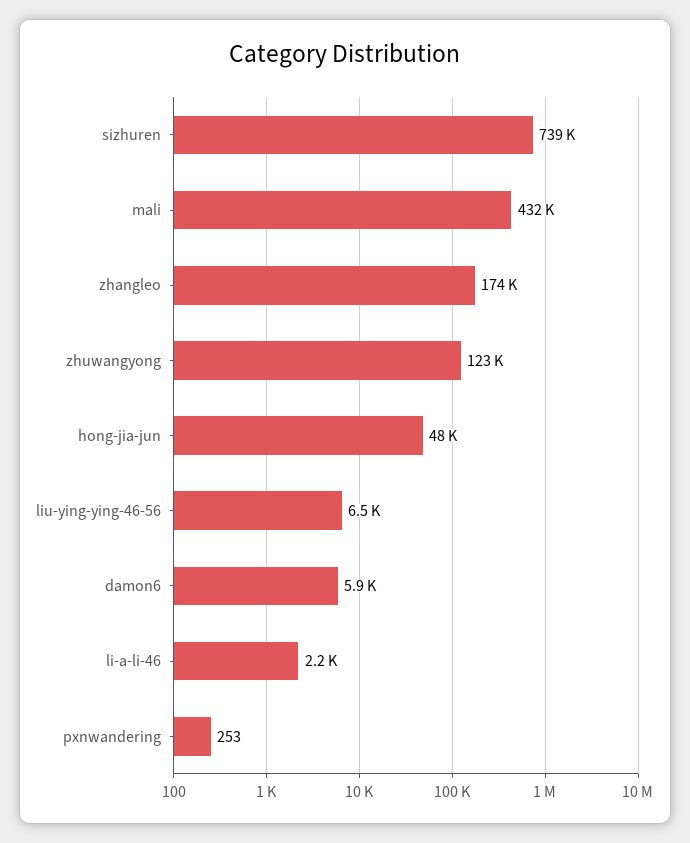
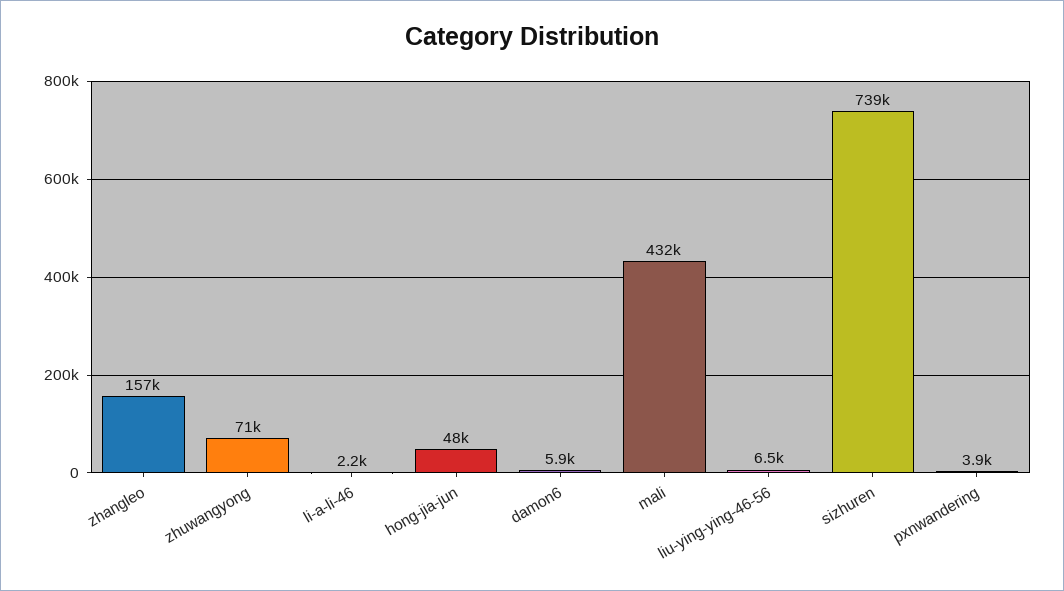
  {
    "sizhuren": 739000,
    "mali": 432000,
-   "zhangleo": 174000,
+   "zhangleo": 157000,
-   "zhuwangyong": 123000,
+   "zhuwangyong": 71000,
    "hong-jia-jun": 48000,
    "liu-ying-ying-46-56": 6500,
    "damon6": 5900,
    "li-a-li-46": 2200,
-   "pxnwandering": 253
+   "pxnwandering": 3900
  }

